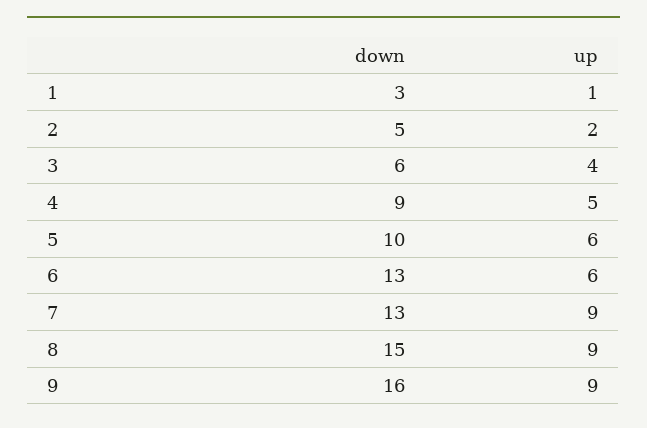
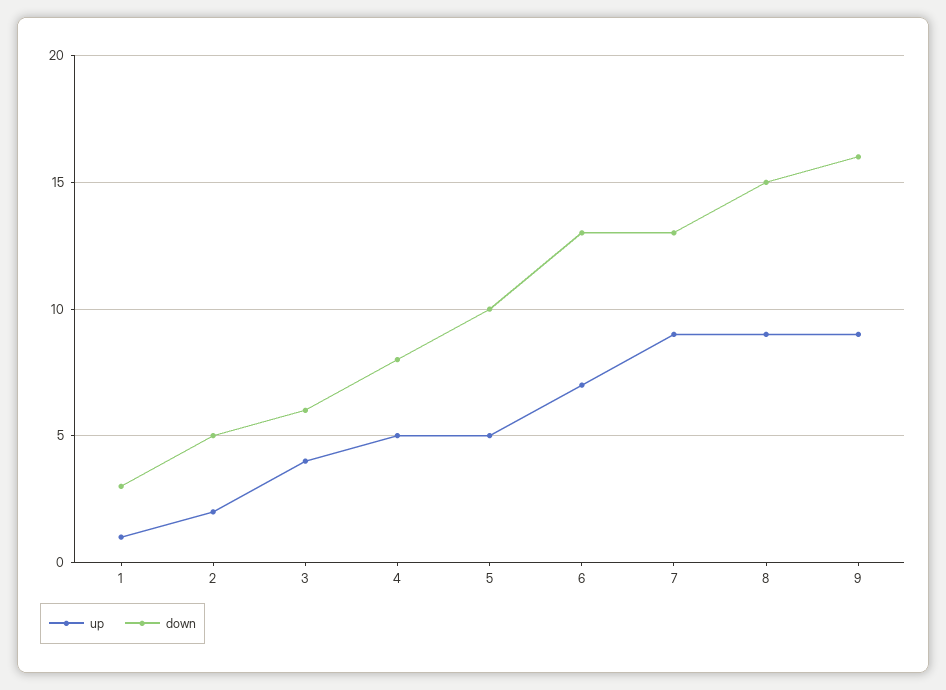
  {
    "down": {
      "1": 3,
      "2": 5,
      "3": 6,
-     "4": 9,
+     "4": 8,
      "5": 10,
      "6": 13,
      "7": 13,
      "8": 15,
      "9": 16
    },
    "up": {
      "1": 1,
      "2": 2,
      "3": 4,
      "4": 5,
-     "5": 6,
+     "5": 5,
-     "6": 6,
+     "6": 7,
      "7": 9,
      "8": 9,
      "9": 9
    }
  }

